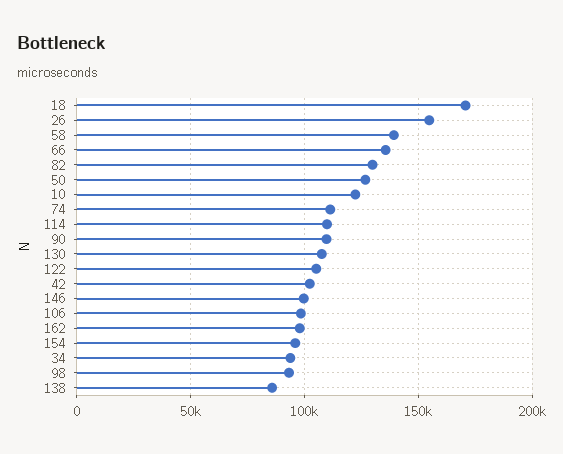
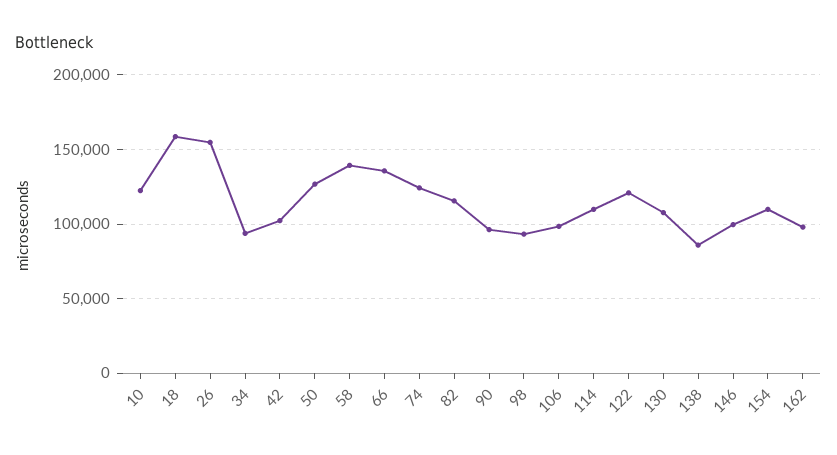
  {
-   "18": 170000,
+   "18": 160000,
    "26": 155000,
    "58": 140000,
    "66": 135000,
-   "82": 130000,
+   "82": 115000,
    "50": 125000,
    "10": 120000,
-   "74": 110000,
+   "74": 125000,
    "114": 110000,
-   "90": 110000,
+   "90": 95000,
    "130": 110000,
-   "122": 105000,
+   "122": 120000,
    "42": 100000,
    "146": 100000,
    "106": 100000,
    "162": 100000,
-   "154": 95000,
+   "154": 110000,
    "34": 95000,
    "98": 95000,
    "138": 85000
  }

